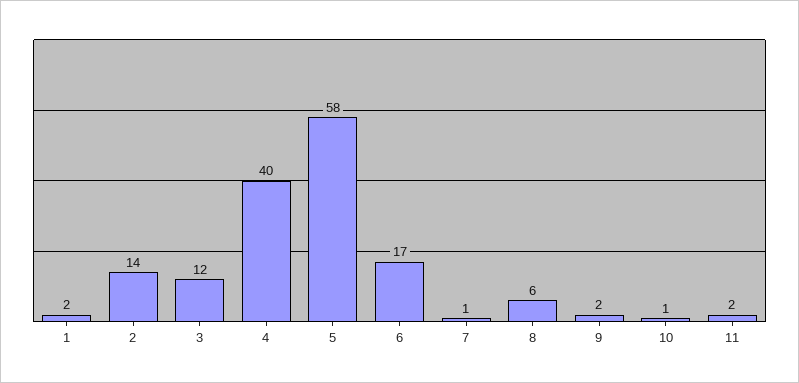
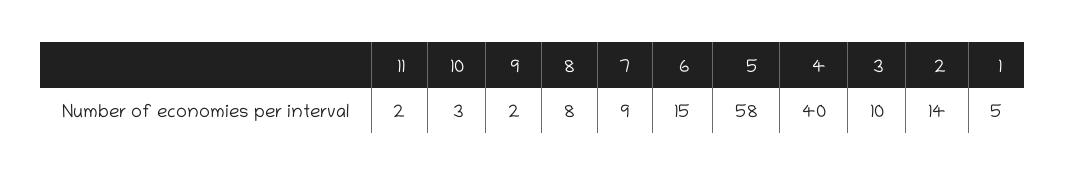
  {
-   "1": 2,
+   "1": 5,
    "2": 14,
-   "3": 12,
+   "3": 10,
    "4": 40,
    "5": 58,
-   "6": 17,
+   "6": 15,
-   "7": 1,
+   "7": 9,
-   "8": 6,
+   "8": 8,
    "9": 2,
-   "10": 1,
+   "10": 3,
    "11": 2
  }

